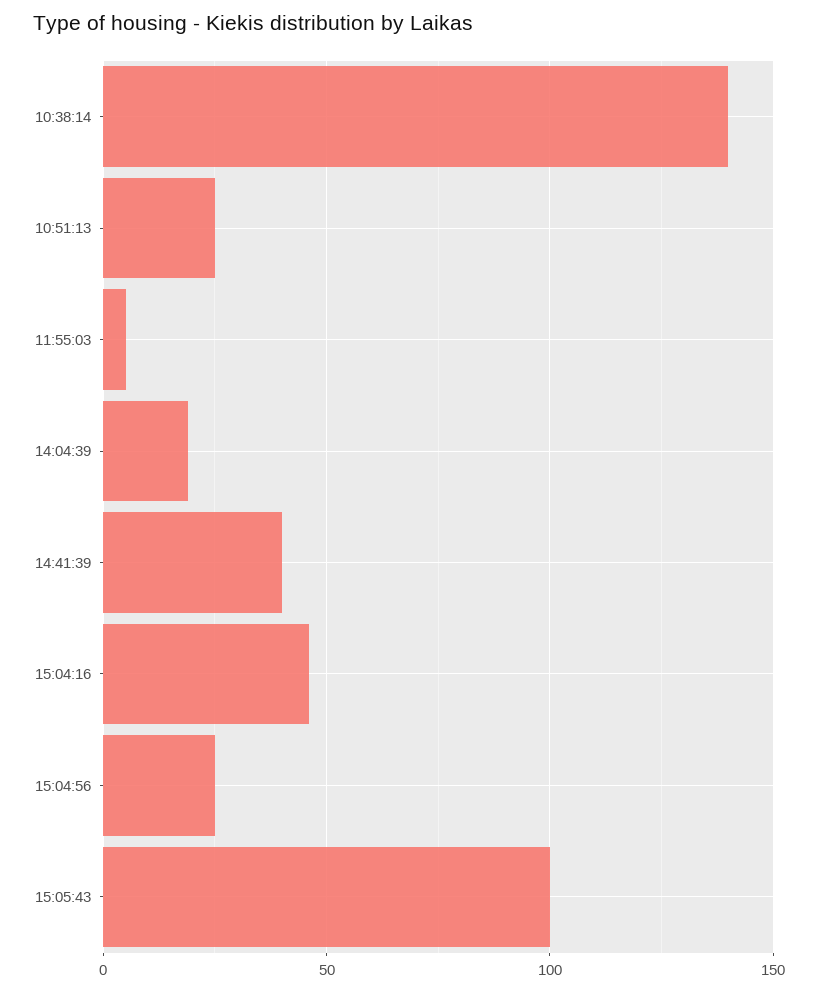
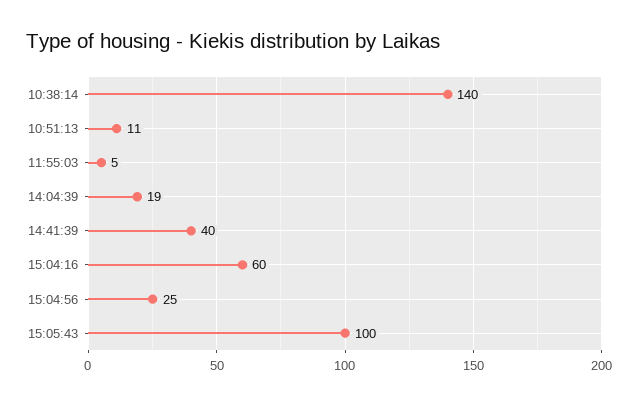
  {
    "10:38:14": 140,
-   "10:51:13": 25,
+   "10:51:13": 11,
    "11:55:03": 5,
    "14:04:39": 19,
    "14:41:39": 40,
-   "15:04:16": 45,
+   "15:04:16": 60,
    "15:04:56": 25,
    "15:05:43": 100
  }

